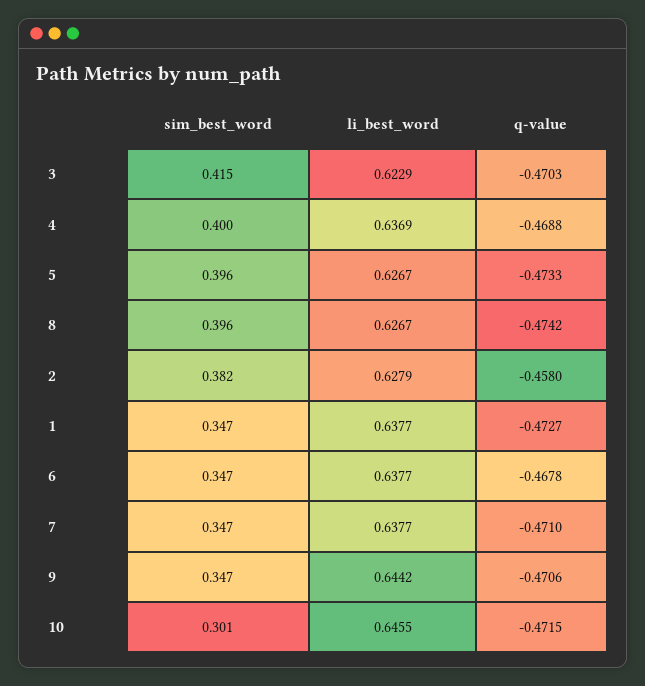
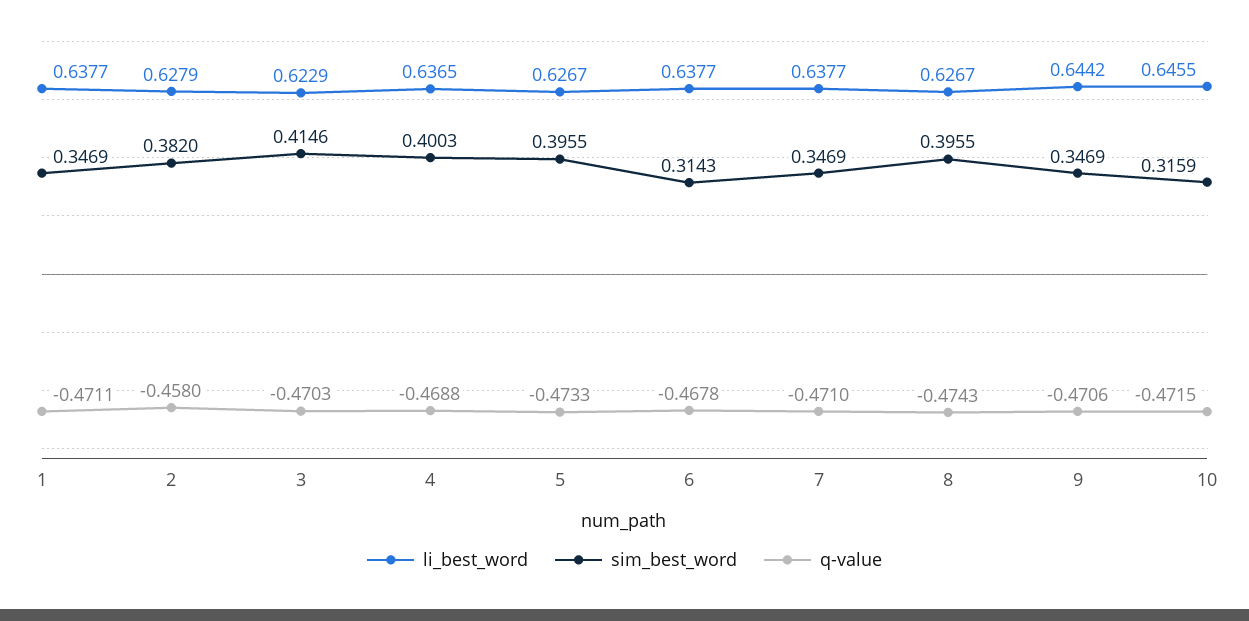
  {
    "sim_best_word": {
      "3": 0.4146,
      "4": 0.4003,
      "5": 0.3955,
      "8": 0.3955,
      "2": 0.382,
      "1": 0.3469,
-     "6": 0.347,
+     "6": 0.3143,
      "7": 0.3469,
      "9": 0.3469,
-     "10": 0.301
+     "10": 0.3159
    },
    "li_best_word": {
      "3": 0.6229,
-     "4": 0.6369,
+     "4": 0.6365,
      "5": 0.6267,
      "8": 0.6267,
      "2": 0.6279,
      "1": 0.6377,
      "6": 0.6377,
      "7": 0.6377,
      "9": 0.6442,
      "10": 0.6455
    },
    "q-value": {
      "3": -0.4703,
      "4": -0.4688,
      "5": -0.4733,
-     "8": -0.4742,
+     "8": -0.4743,
      "2": -0.458,
-     "1": -0.4727,
+     "1": -0.4711,
      "6": -0.4678,
      "7": -0.471,
      "9": -0.4706,
      "10": -0.4715
    }
  }

